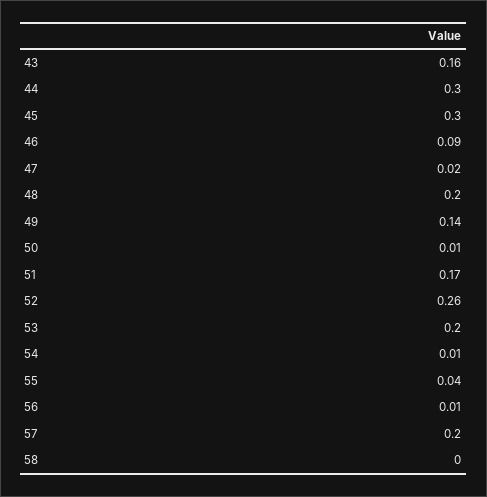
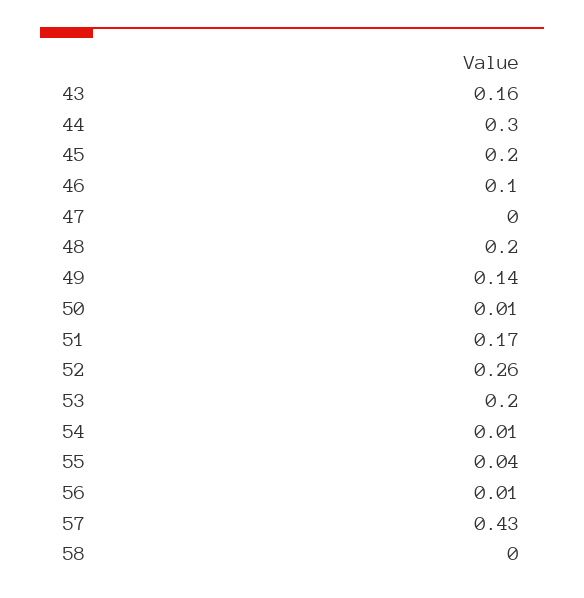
  {
    "43": 0.16,
    "44": 0.3,
-   "45": 0.3,
+   "45": 0.2,
-   "46": 0.09,
+   "46": 0.1,
-   "47": 0.02,
+   "47": 0,
    "48": 0.2,
    "49": 0.14,
    "50": 0.01,
    "51": 0.17,
    "52": 0.26,
    "53": 0.2,
    "54": 0.01,
    "55": 0.04,
    "56": 0.01,
-   "57": 0.2,
+   "57": 0.43,
    "58": 0
  }

